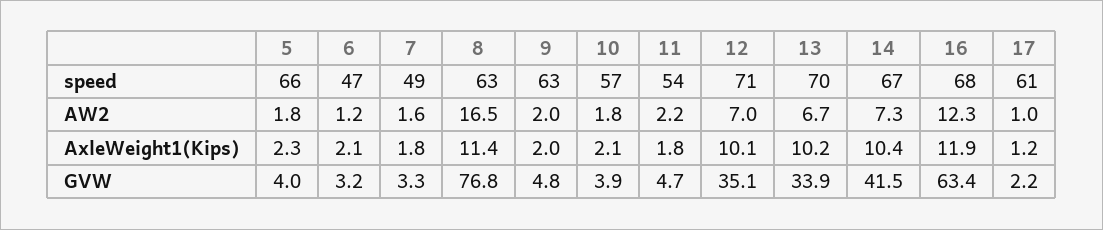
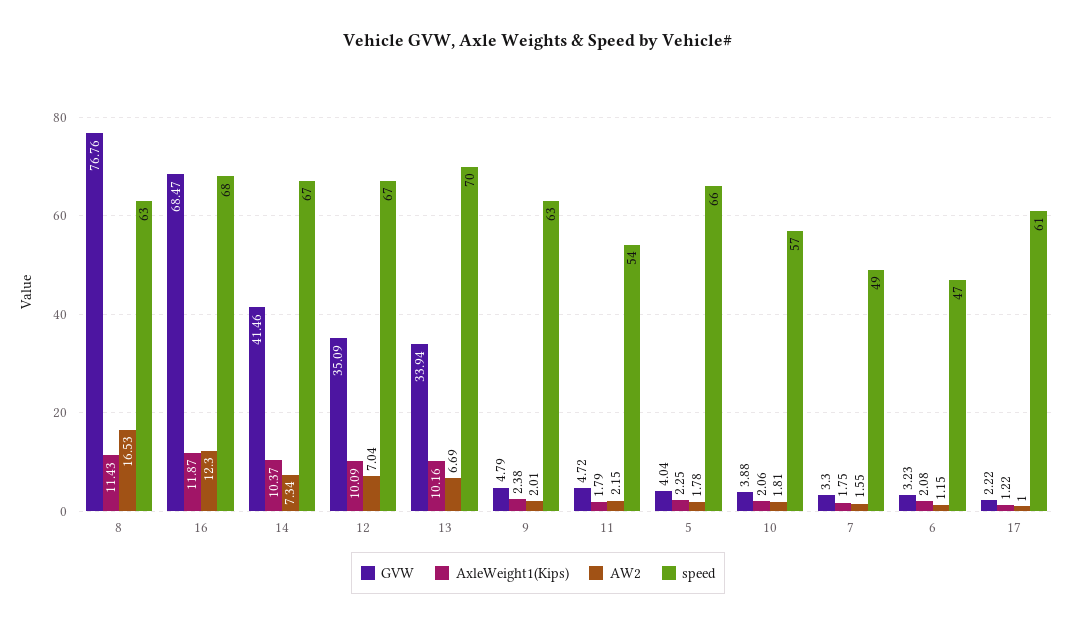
  {
    "speed": {
      "5": 66,
      "6": 47,
      "7": 49,
      "8": 63,
      "9": 63,
      "10": 57,
      "11": 54,
-     "12": 71,
+     "12": 67,
      "13": 70,
      "14": 67,
      "16": 68,
      "17": 61
    },
    "AW2": {
      "5": 1.78,
      "6": 1.15,
      "7": 1.55,
      "8": 16.53,
      "9": 2.01,
      "10": 1.81,
      "11": 2.15,
      "12": 7.04,
      "13": 6.69,
      "14": 7.34,
      "16": 12.3,
      "17": 1
    },
    "AxleWeight1(Kips)": {
      "5": 2.25,
      "6": 2.08,
      "7": 1.75,
      "8": 11.43,
-     "9": 2,
+     "9": 2.38,
      "10": 2.06,
      "11": 1.79,
      "12": 10.09,
      "13": 10.16,
      "14": 10.37,
      "16": 11.87,
      "17": 1.22
    },
    "GVW": {
      "5": 4.04,
      "6": 3.23,
      "7": 3.3,
      "8": 76.76,
      "9": 4.79,
      "10": 3.88,
      "11": 4.72,
      "12": 35.09,
      "13": 33.94,
      "14": 41.46,
-     "16": 63.4,
+     "16": 68.47,
      "17": 2.22
    }
  }

